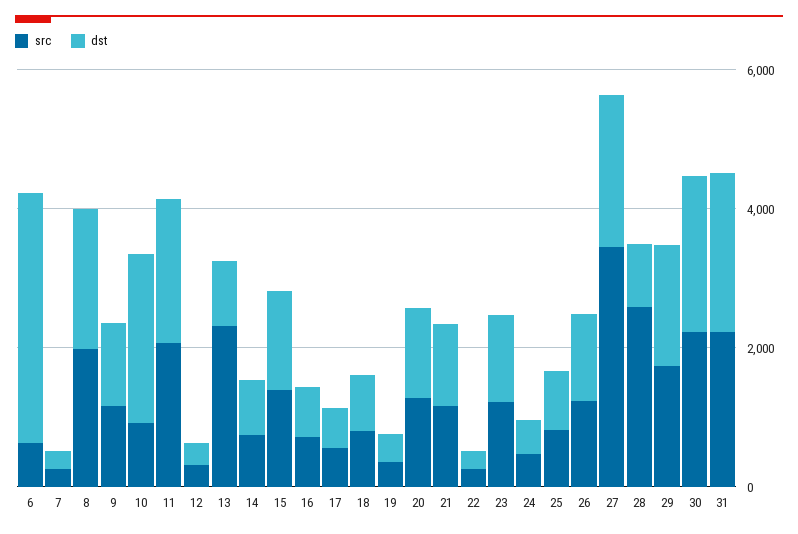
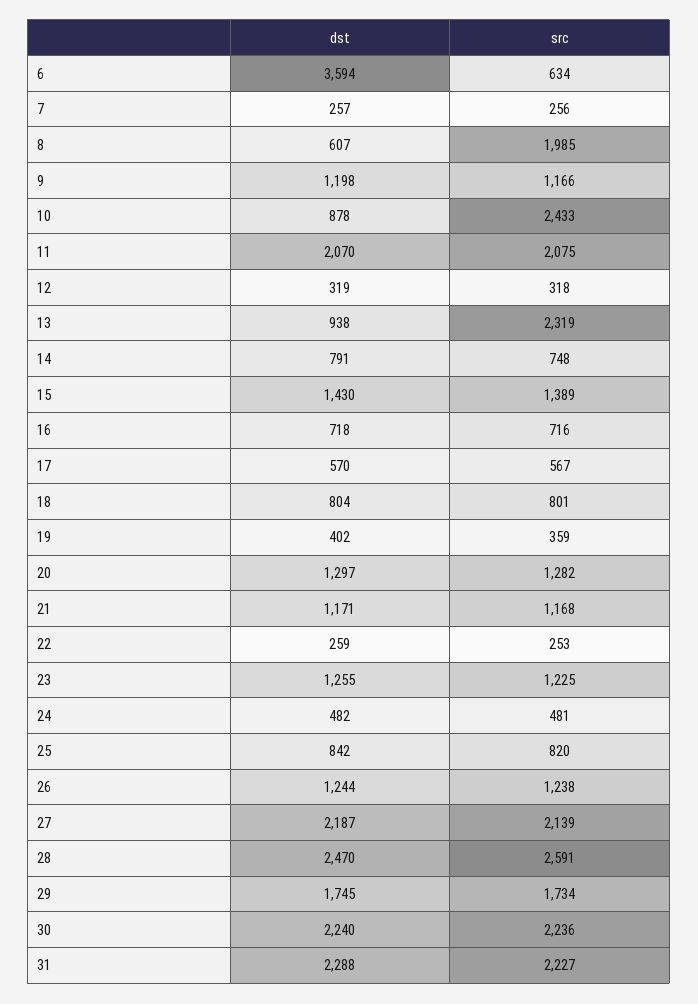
  {
    "src": {
      "6": 634,
      "7": 256,
      "8": 1985,
      "9": 1166,
-     "10": 1000,
+     "10": 2433,
      "11": 2075,
      "12": 318,
      "13": 2319,
      "14": 748,
      "15": 1389,
      "16": 716,
      "17": 567,
      "18": 801,
      "19": 359,
      "20": 1282,
      "21": 1168,
      "22": 253,
      "23": 1225,
      "24": 481,
      "25": 820,
      "26": 1238,
-     "27": 3500,
+     "27": 2139,
      "28": 2591,
      "29": 1734,
      "30": 2236,
      "31": 2227
    },
    "dst": {
      "6": 3594,
      "7": 257,
-     "8": 2000,
+     "8": 607,
      "9": 1198,
-     "10": 2500,
+     "10": 878,
      "11": 2070,
      "12": 319,
      "13": 938,
      "14": 791,
      "15": 1430,
      "16": 718,
      "17": 570,
      "18": 804,
      "19": 402,
      "20": 1297,
      "21": 1171,
      "22": 259,
      "23": 1255,
      "24": 482,
      "25": 842,
      "26": 1244,
      "27": 2187,
-     "28": 1000,
+     "28": 2470,
      "29": 1745,
      "30": 2240,
      "31": 2288
    }
  }

